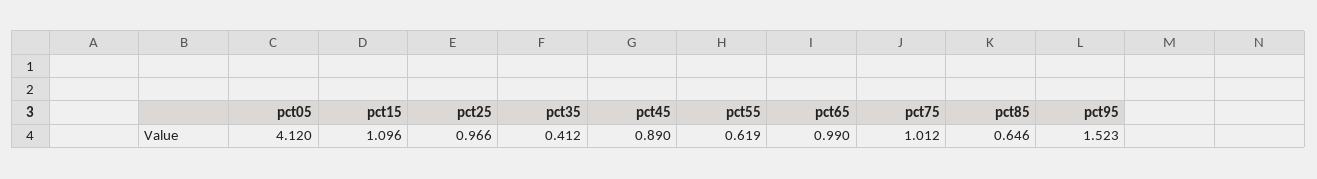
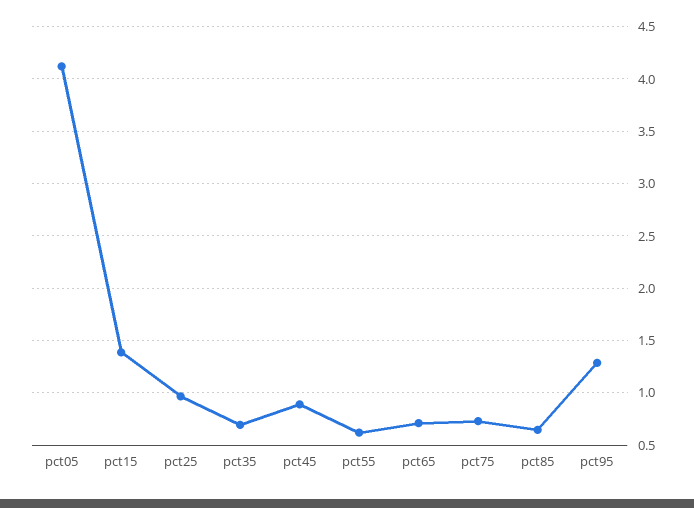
  {
    "pct05": 4.12,
-   "pct15": 1.096,
+   "pct15": 1.4,
    "pct25": 0.966,
-   "pct35": 0.412,
+   "pct35": 0.7,
    "pct45": 0.89,
    "pct55": 0.619,
-   "pct65": 0.99,
+   "pct65": 0.7,
-   "pct75": 1.012,
+   "pct75": 0.7,
    "pct85": 0.646,
-   "pct95": 1.523
+   "pct95": 1.3
  }

